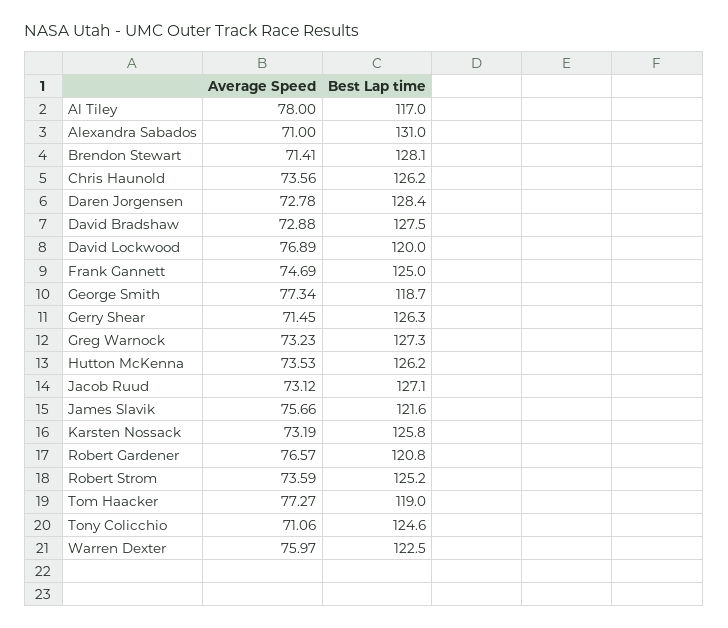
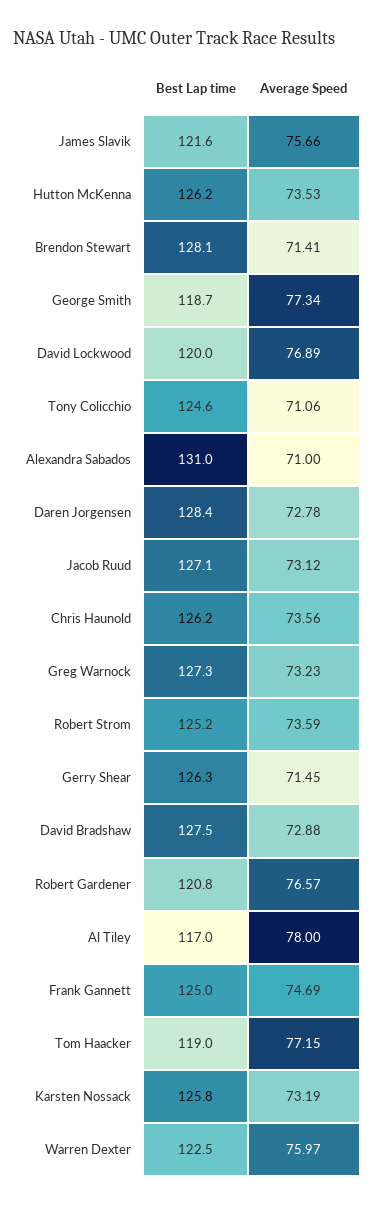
  {
    "Average Speed": {
      "Al Tiley": 78,
      "Alexandra Sabados": 71,
      "Brendon Stewart": 71.41,
      "Chris Haunold": 73.56,
      "Daren Jorgensen": 72.78,
      "David Bradshaw": 72.88,
      "David Lockwood": 76.89,
      "Frank Gannett": 74.69,
      "George Smith": 77.34,
      "Gerry Shear": 71.45,
      "Greg Warnock": 73.23,
      "Hutton McKenna": 73.53,
      "Jacob Ruud": 73.12,
      "James Slavik": 75.66,
      "Karsten Nossack": 73.19,
      "Robert Gardener": 76.57,
      "Robert Strom": 73.59,
-     "Tom Haacker": 77.27,
+     "Tom Haacker": 77.15,
      "Tony Colicchio": 71.06,
      "Warren Dexter": 75.97
    },
    "Best Lap time": {
      "Al Tiley": 117,
      "Alexandra Sabados": 131,
      "Brendon Stewart": 128.1,
      "Chris Haunold": 126.2,
      "Daren Jorgensen": 128.4,
      "David Bradshaw": 127.5,
      "David Lockwood": 120,
      "Frank Gannett": 125,
      "George Smith": 118.7,
      "Gerry Shear": 126.3,
      "Greg Warnock": 127.3,
      "Hutton McKenna": 126.2,
      "Jacob Ruud": 127.1,
      "James Slavik": 121.6,
      "Karsten Nossack": 125.8,
      "Robert Gardener": 120.8,
      "Robert Strom": 125.2,
      "Tom Haacker": 119,
      "Tony Colicchio": 124.6,
      "Warren Dexter": 122.5
    }
  }

